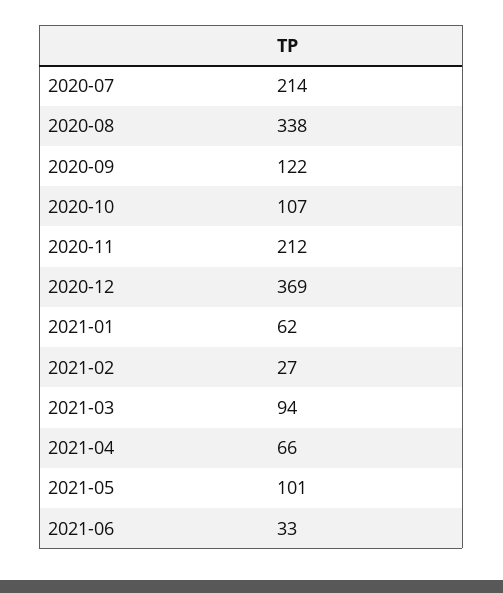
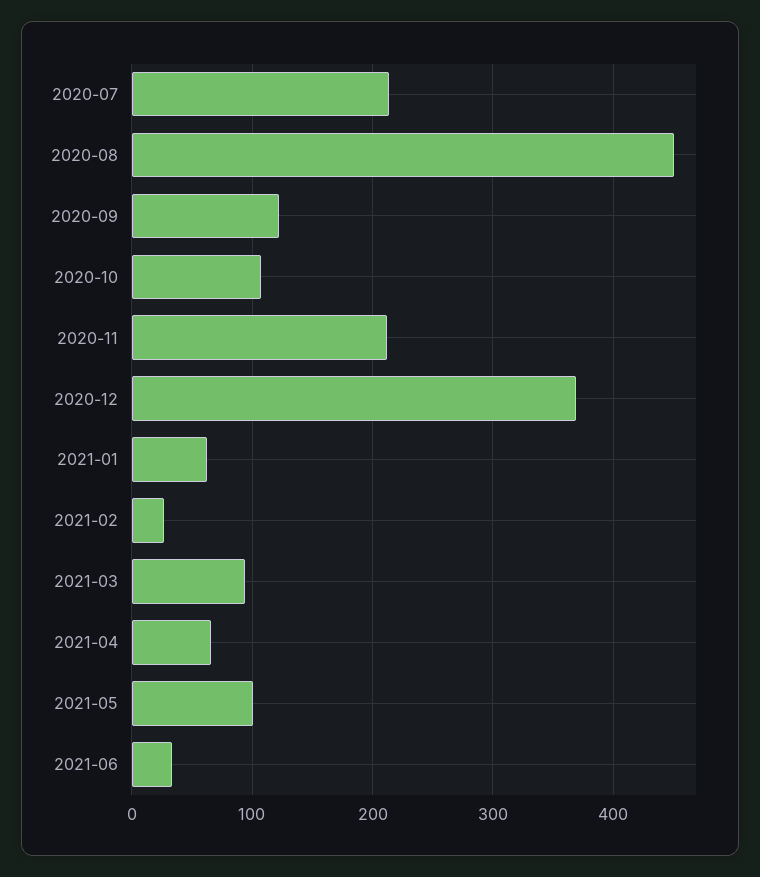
  {
    "2020-07": 214,
-   "2020-08": 338,
+   "2020-08": 450,
    "2020-09": 122,
    "2020-10": 107,
    "2020-11": 212,
    "2020-12": 369,
    "2021-01": 62,
    "2021-02": 27,
    "2021-03": 94,
    "2021-04": 66,
    "2021-05": 101,
    "2021-06": 33
  }

